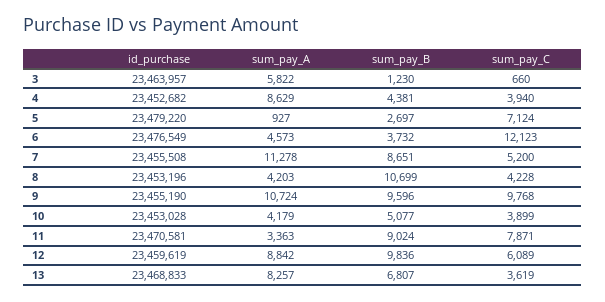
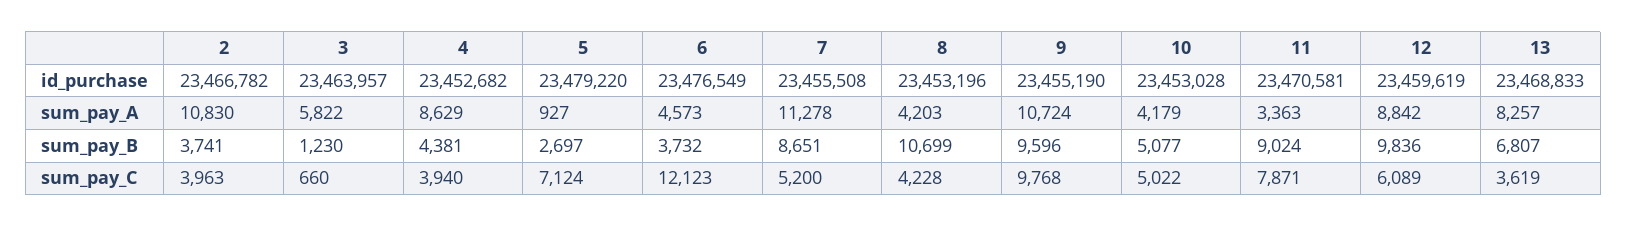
  {
    "id_purchase": {
      "3": 23463957,
      "4": 23452682,
      "5": 23479220,
      "6": 23476549,
      "7": 23455508,
      "8": 23453196,
      "9": 23455190,
      "10": 23453028,
      "11": 23470581,
      "12": 23459619,
-     "13": 23468833
+     "13": 23468833,
+     "2": 23466782
    },
    "sum_pay_A": {
      "3": 5822,
      "4": 8629,
      "5": 927,
      "6": 4573,
      "7": 11278,
      "8": 4203,
      "9": 10724,
      "10": 4179,
      "11": 3363,
      "12": 8842,
-     "13": 8257
+     "13": 8257,
+     "2": 10830
    },
    "sum_pay_B": {
      "3": 1230,
      "4": 4381,
      "5": 2697,
      "6": 3732,
      "7": 8651,
      "8": 10699,
      "9": 9596,
      "10": 5077,
      "11": 9024,
      "12": 9836,
-     "13": 6807
+     "13": 6807,
+     "2": 3741
    },
    "sum_pay_C": {
      "3": 660,
      "4": 3940,
      "5": 7124,
      "6": 12123,
      "7": 5200,
      "8": 4228,
      "9": 9768,
-     "10": 3899,
+     "10": 5022,
      "11": 7871,
      "12": 6089,
-     "13": 3619
+     "13": 3619,
+     "2": 3963
    }
  }

